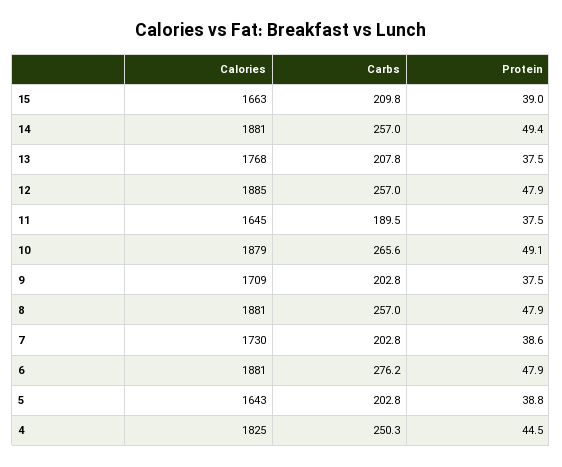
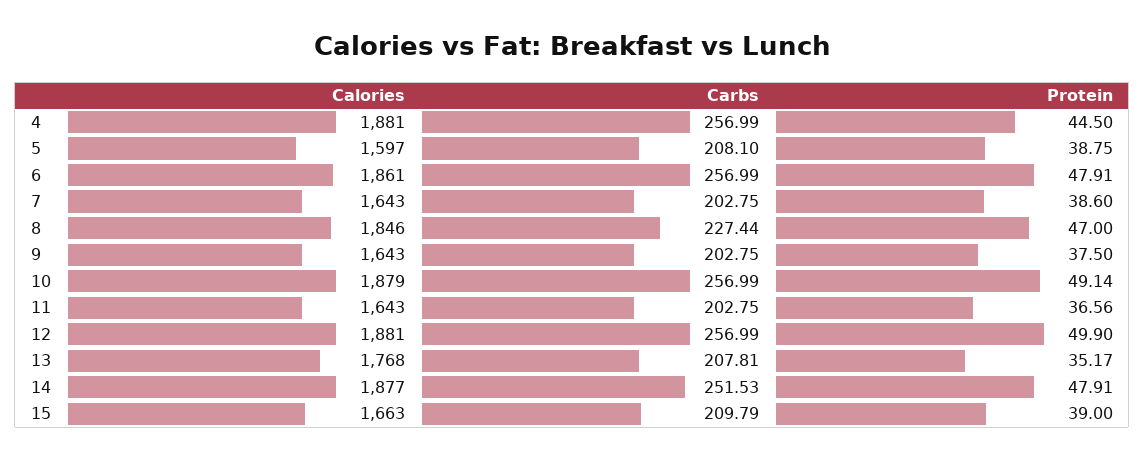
  {
    "Calories": {
      "15": 1663,
-     "14": 1881,
+     "14": 1877,
      "13": 1768,
-     "12": 1885,
+     "12": 1881,
-     "11": 1645,
+     "11": 1643,
      "10": 1879,
-     "9": 1709,
+     "9": 1643,
-     "8": 1881,
+     "8": 1846,
-     "7": 1730,
+     "7": 1643,
-     "6": 1881,
+     "6": 1861,
-     "5": 1643,
+     "5": 1597,
-     "4": 1825
+     "4": 1881
    },
    "Carbs": {
      "15": 209.79,
-     "14": 257,
+     "14": 251.53,
      "13": 207.81,
      "12": 256.99,
-     "11": 189.5,
+     "11": 202.75,
-     "10": 265.6,
+     "10": 256.99,
      "9": 202.75,
-     "8": 257,
+     "8": 227.44,
      "7": 202.75,
-     "6": 276.2,
+     "6": 256.99,
-     "5": 202.8,
+     "5": 208.1,
-     "4": 250.3
+     "4": 256.99
    },
    "Protein": {
      "15": 39,
-     "14": 49.4,
+     "14": 47.91,
-     "13": 37.5,
+     "13": 35.17,
-     "12": 47.9,
+     "12": 49.9,
-     "11": 37.5,
+     "11": 36.56,
      "10": 49.14,
      "9": 37.5,
-     "8": 47.9,
+     "8": 47,
      "7": 38.6,
      "6": 47.91,
      "5": 38.75,
      "4": 44.5
    }
  }

